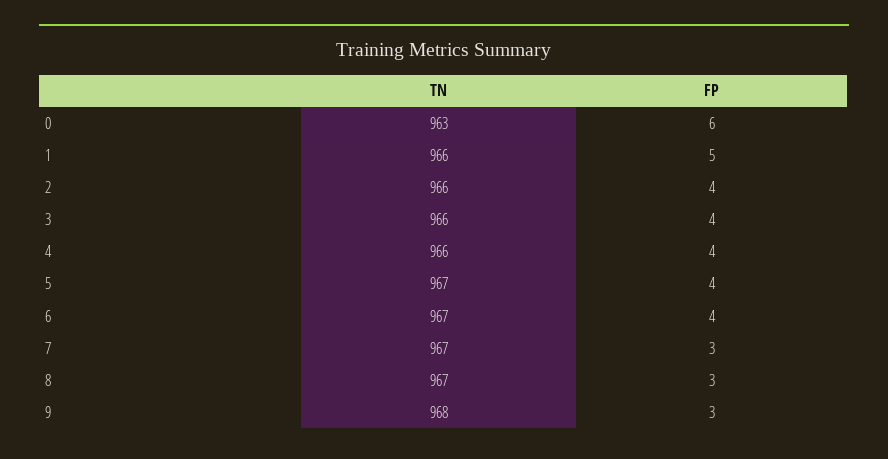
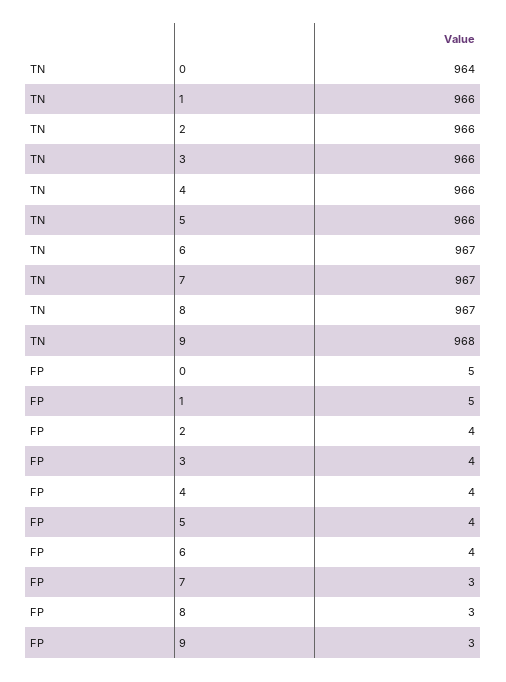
  {
    "TN": {
-     "0": 963,
+     "0": 964,
      "1": 966,
      "2": 966,
      "3": 966,
      "4": 966,
-     "5": 967,
+     "5": 966,
      "6": 967,
      "7": 967,
      "8": 967,
      "9": 968
    },
    "FP": {
-     "0": 6,
+     "0": 5,
      "1": 5,
      "2": 4,
      "3": 4,
      "4": 4,
      "5": 4,
      "6": 4,
      "7": 3,
      "8": 3,
      "9": 3
    }
  }

